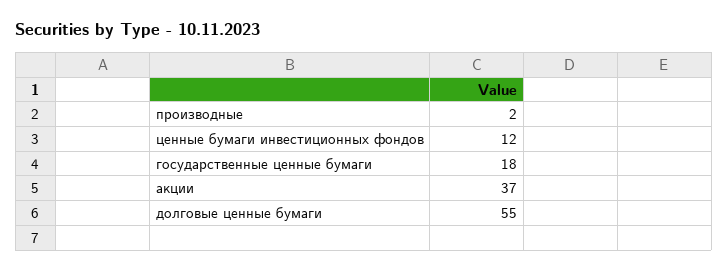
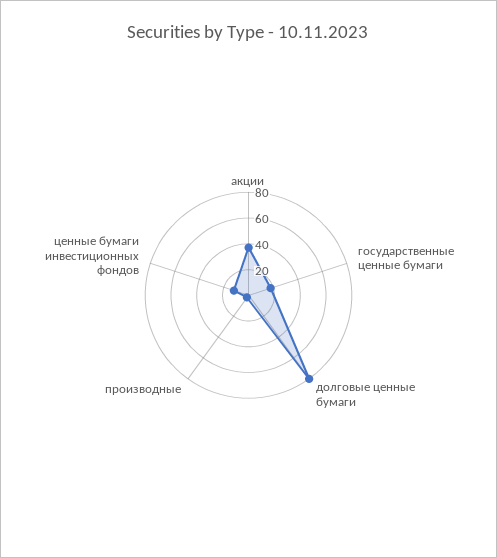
  {
    "производные": 2,
    "ценные бумаги инвестиционных фондов": 12,
    "государственные ценные бумаги": 18,
    "акции": 37,
-   "долговые ценные бумаги": 55
+   "долговые ценные бумаги": 80
  }

